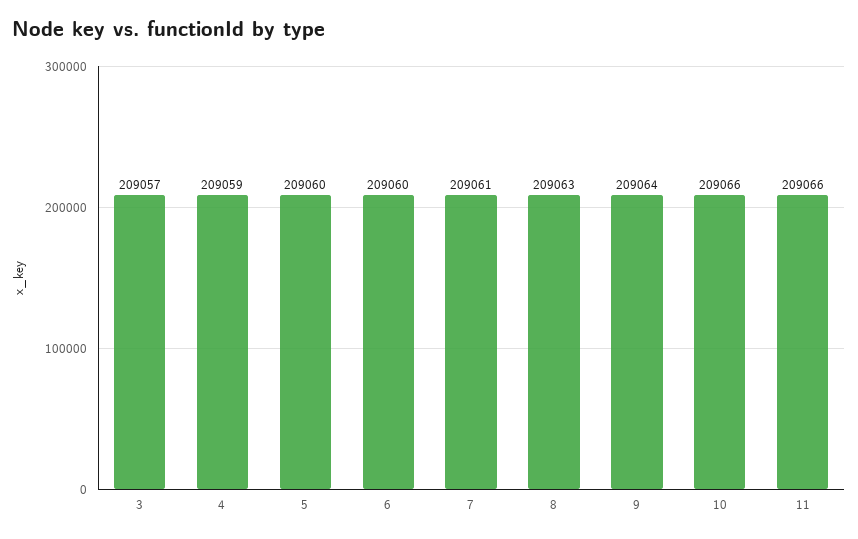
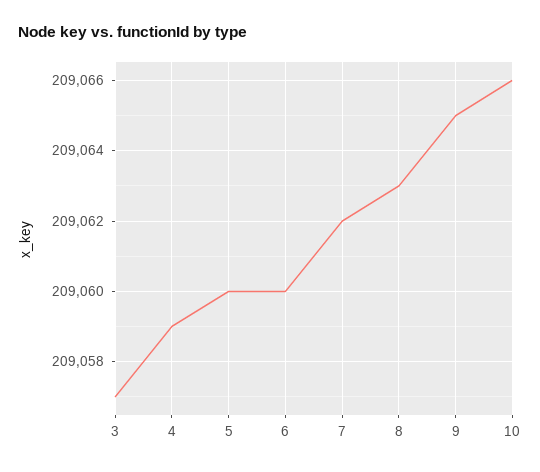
  {
    "3": 209057,
    "4": 209059,
    "5": 209060,
    "6": 209060,
-   "7": 209061,
+   "7": 209062,
    "8": 209063,
-   "9": 209064,
+   "9": 209065,
-   "10": 209066,
+   "10": 209066
-   "11": 209066
  }

